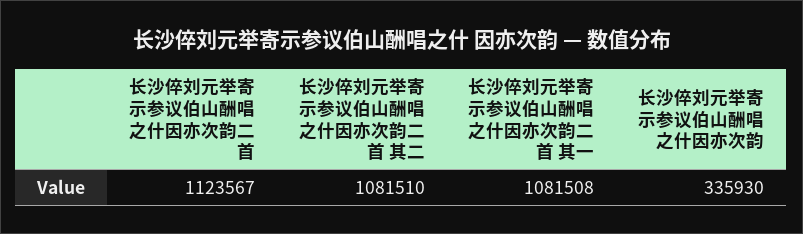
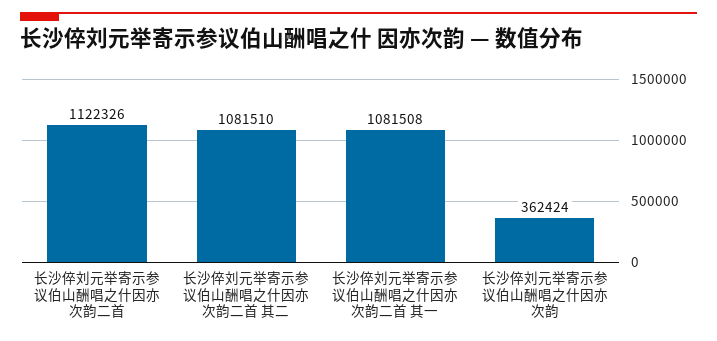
  {
-   "长沙倅刘元举寄示参议伯山酬唱之什因亦次韵二首": 1123567,
+   "长沙倅刘元举寄示参议伯山酬唱之什因亦次韵二首": 1122326,
    "长沙倅刘元举寄示参议伯山酬唱之什因亦次韵二首 其二": 1081510,
    "长沙倅刘元举寄示参议伯山酬唱之什因亦次韵二首 其一": 1081508,
-   "长沙倅刘元举寄示参议伯山酬唱之什因亦次韵": 335930
+   "长沙倅刘元举寄示参议伯山酬唱之什因亦次韵": 362424
  }

